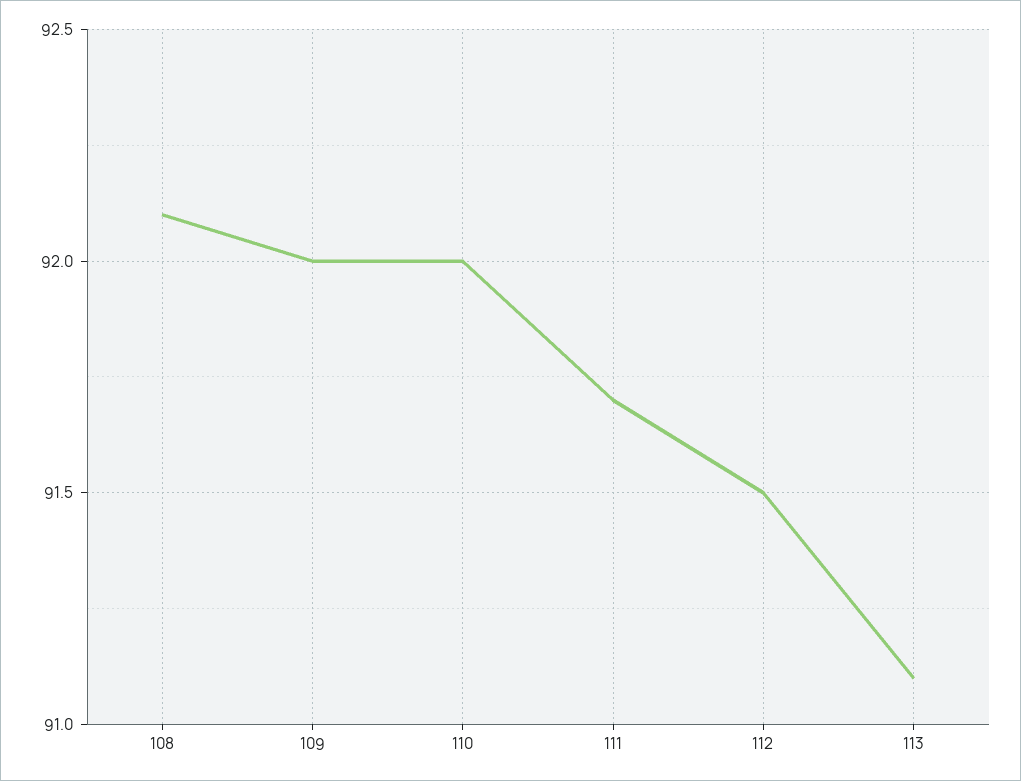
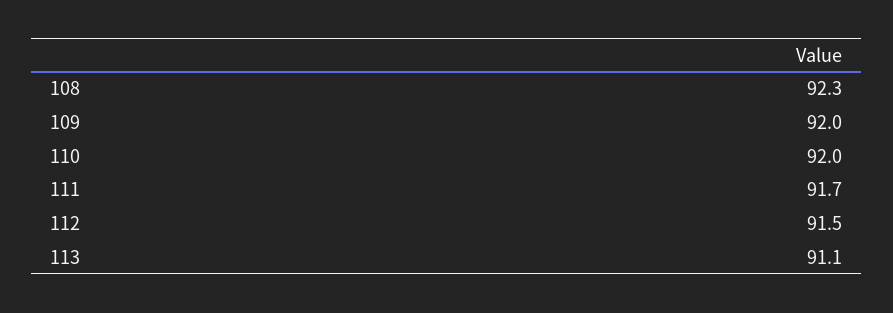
  {
-   "108": 92.1,
+   "108": 92.3,
    "109": 92,
    "110": 92,
    "111": 91.7,
    "112": 91.5,
    "113": 91.1
  }

